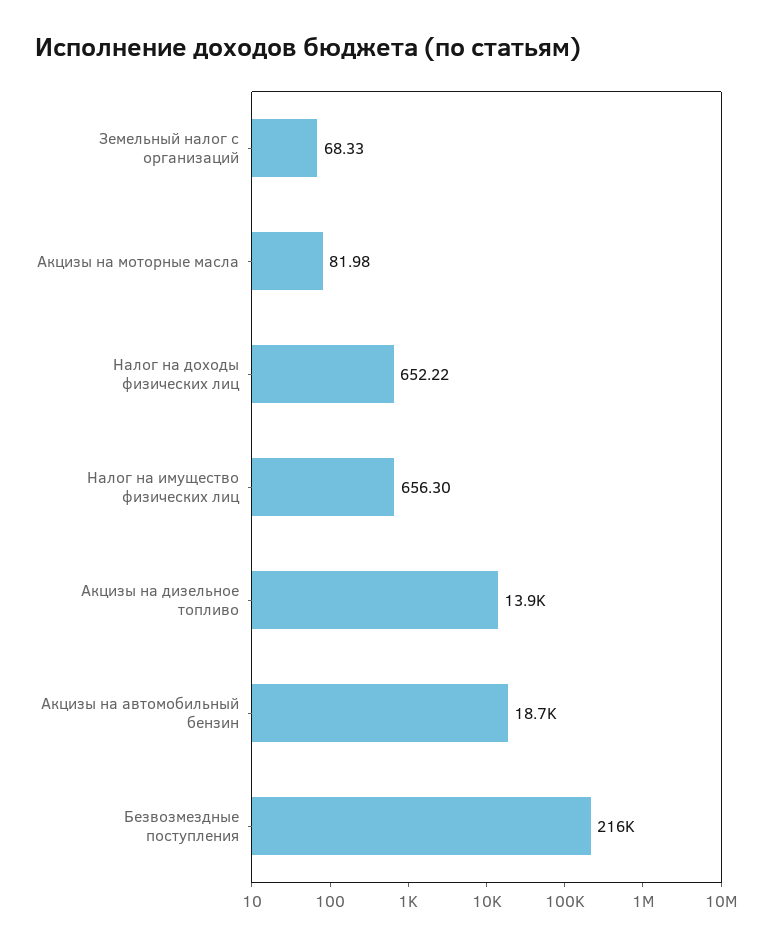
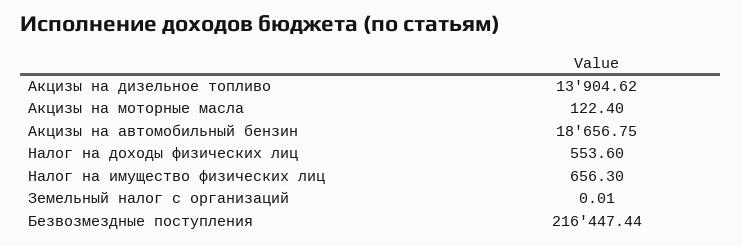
  {
-   "Земельный налог с организаций": 68.33,
+   "Земельный налог с организаций": 0.01,
-   "Акцизы на моторные масла": 81.98,
+   "Акцизы на моторные масла": 122.4,
-   "Налог на доходы физических лиц": 652.22,
+   "Налог на доходы физических лиц": 553.6,
    "Налог на имущество физических лиц": 656.3,
    "Акцизы на дизельное топливо": 13904.62,
    "Акцизы на автомобильный бензин": 18656.75,
    "Безвозмездные поступления": 216447.44
  }

